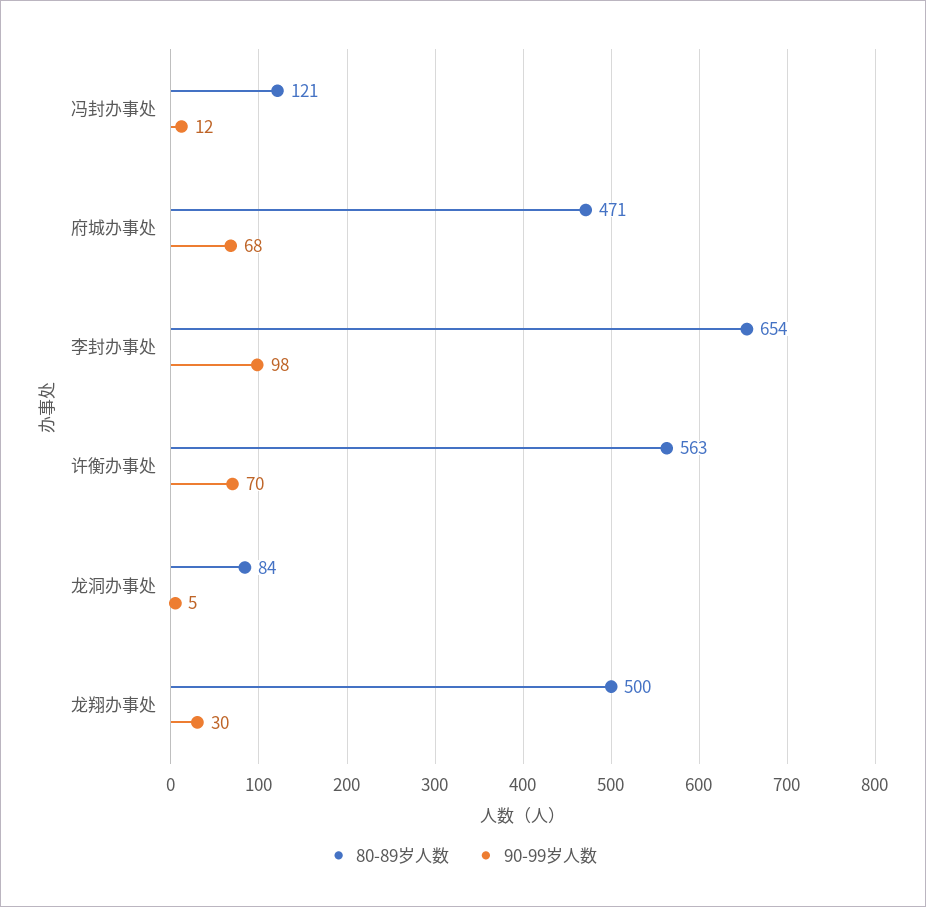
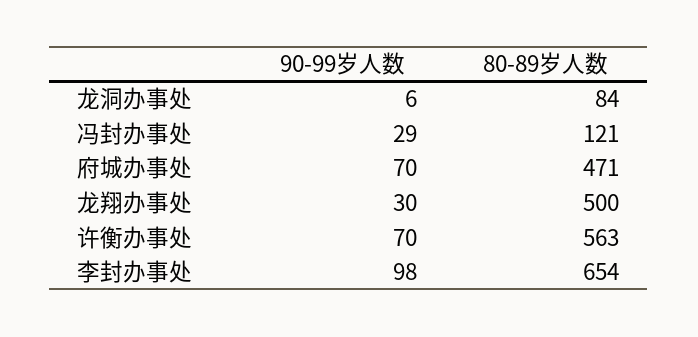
  {
    "80-89岁人数": {
      "冯封办事处": 121,
      "府城办事处": 471,
      "李封办事处": 654,
      "许衡办事处": 563,
      "龙洞办事处": 84,
      "龙翔办事处": 500
    },
    "90-99岁人数": {
-     "冯封办事处": 12,
+     "冯封办事处": 29,
-     "府城办事处": 68,
+     "府城办事处": 70,
      "李封办事处": 98,
      "许衡办事处": 70,
-     "龙洞办事处": 5,
+     "龙洞办事处": 6,
      "龙翔办事处": 30
    }
  }

